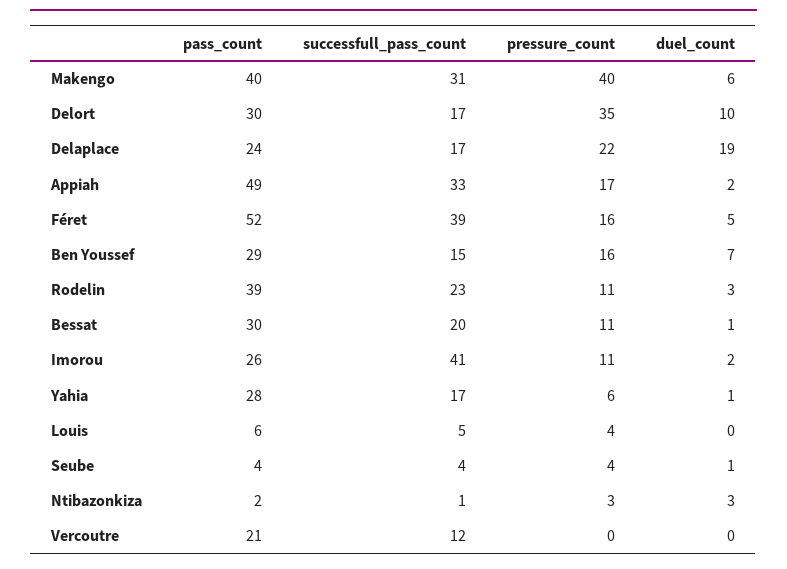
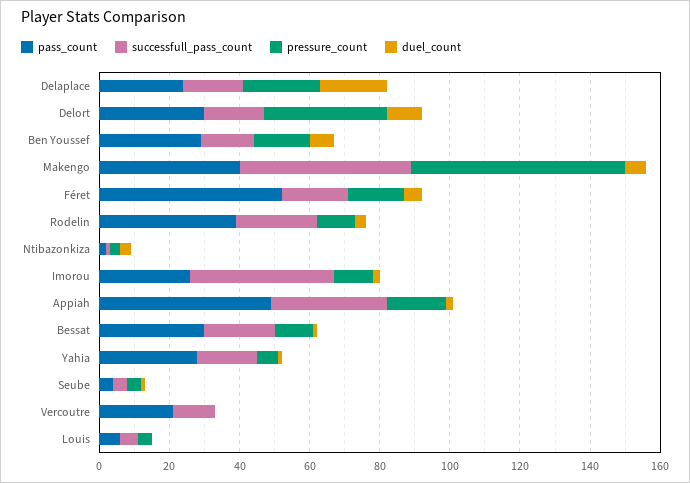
  {
    "pass_count": {
      "Makengo": 40,
      "Delort": 30,
      "Delaplace": 24,
      "Appiah": 49,
      "Féret": 52,
      "Ben Youssef": 29,
      "Rodelin": 39,
      "Bessat": 30,
      "Imorou": 26,
      "Yahia": 28,
      "Louis": 6,
      "Seube": 4,
      "Ntibazonkiza": 2,
      "Vercoutre": 21
    },
    "successfull_pass_count": {
-     "Makengo": 31,
+     "Makengo": 50,
      "Delort": 17,
      "Delaplace": 17,
      "Appiah": 33,
-     "Féret": 39,
+     "Féret": 20,
      "Ben Youssef": 15,
      "Rodelin": 23,
      "Bessat": 20,
      "Imorou": 41,
      "Yahia": 17,
      "Louis": 5,
      "Seube": 4,
      "Ntibazonkiza": 1,
      "Vercoutre": 12
    },
    "pressure_count": {
-     "Makengo": 40,
+     "Makengo": 60,
      "Delort": 35,
      "Delaplace": 22,
      "Appiah": 17,
      "Féret": 16,
      "Ben Youssef": 16,
      "Rodelin": 11,
      "Bessat": 11,
      "Imorou": 11,
      "Yahia": 6,
      "Louis": 4,
      "Seube": 4,
      "Ntibazonkiza": 3,
      "Vercoutre": 0
    },
    "duel_count": {
      "Makengo": 6,
      "Delort": 10,
      "Delaplace": 19,
      "Appiah": 2,
      "Féret": 5,
      "Ben Youssef": 7,
      "Rodelin": 3,
      "Bessat": 1,
      "Imorou": 2,
      "Yahia": 1,
      "Louis": 0,
      "Seube": 1,
      "Ntibazonkiza": 3,
      "Vercoutre": 0
    }
  }

